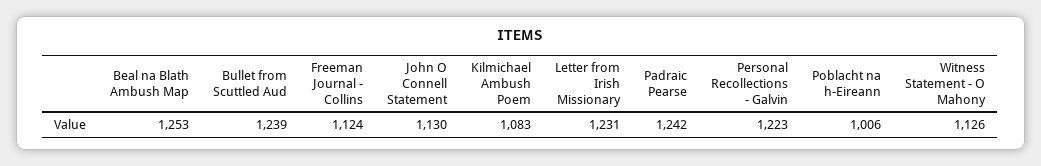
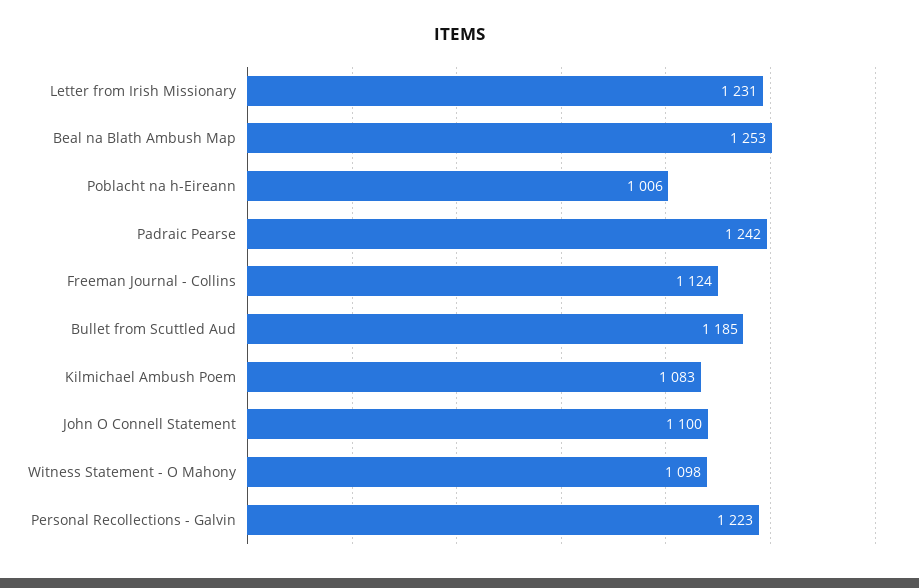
  {
    "Beal na Blath Ambush Map": 1253,
-   "Bullet from Scuttled Aud": 1239,
+   "Bullet from Scuttled Aud": 1185,
    "Freeman Journal - Collins": 1124,
-   "John O Connell Statement": 1130,
+   "John O Connell Statement": 1100,
    "Kilmichael Ambush Poem": 1083,
    "Letter from Irish Missionary": 1231,
    "Padraic Pearse": 1242,
    "Personal Recollections - Galvin": 1223,
    "Poblacht na h-Eireann": 1006,
-   "Witness Statement - O Mahony": 1126
+   "Witness Statement - O Mahony": 1098
  }

